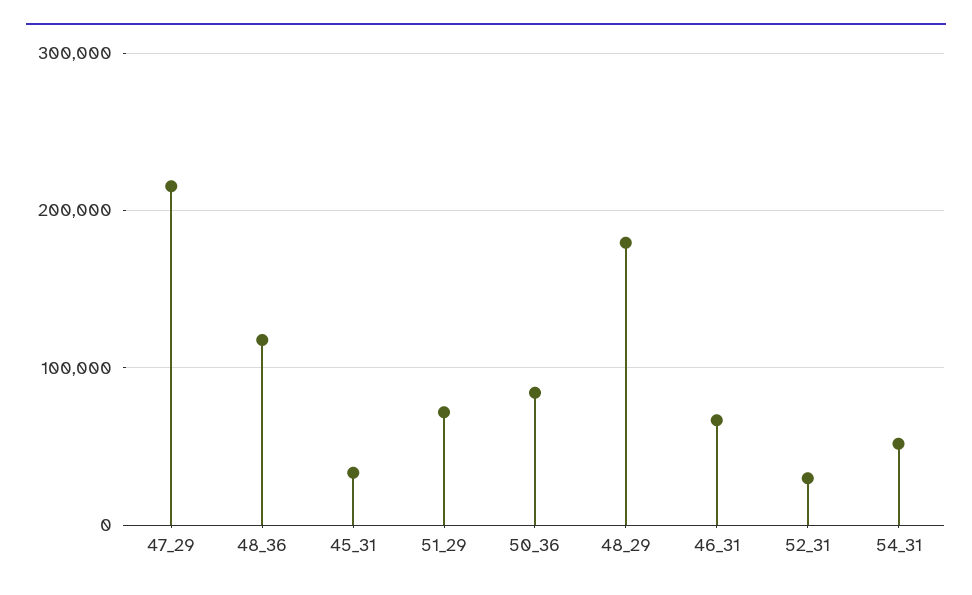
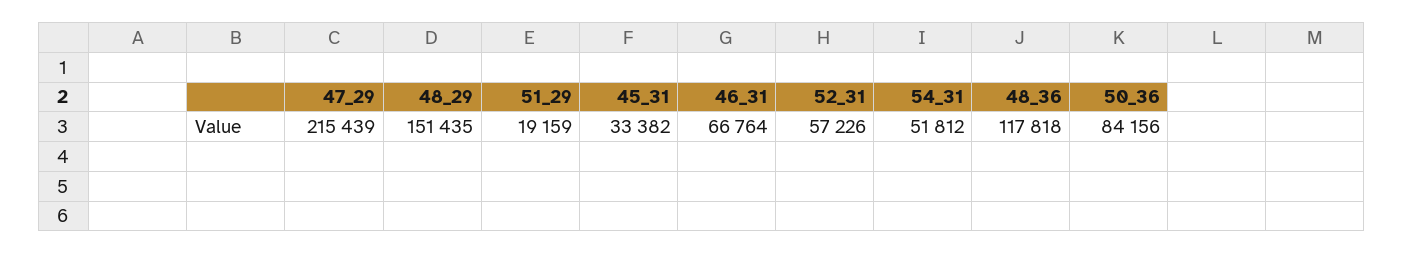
  {
    "47_29": 215439,
    "48_36": 117818,
    "45_31": 33382,
-   "51_29": 70000,
+   "51_29": 19159,
    "50_36": 84156,
-   "48_29": 180000,
+   "48_29": 151435,
    "46_31": 66764,
-   "52_31": 30000,
+   "52_31": 57226,
    "54_31": 51812
  }

